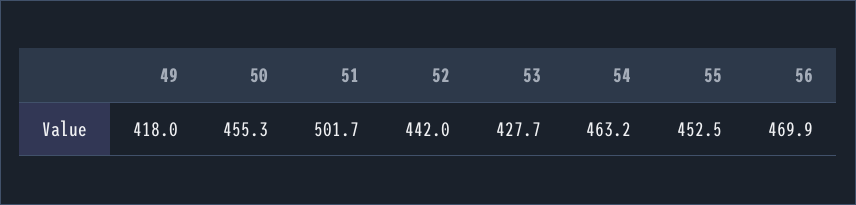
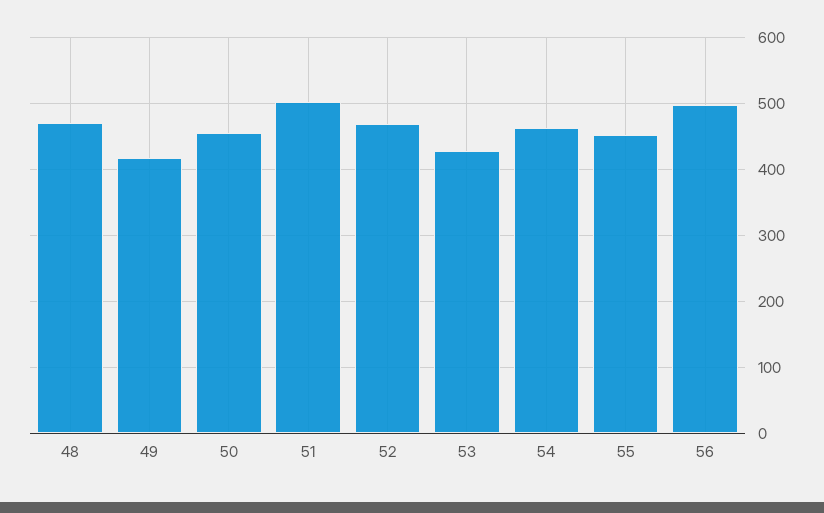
  {
    "49": 418,
    "50": 455.3,
    "51": 501.7,
-   "52": 442,
+   "52": 470,
    "53": 427.7,
    "54": 463.2,
    "55": 452.5,
-   "56": 469.9
+   "56": 500,
+   "48": 470
  }

